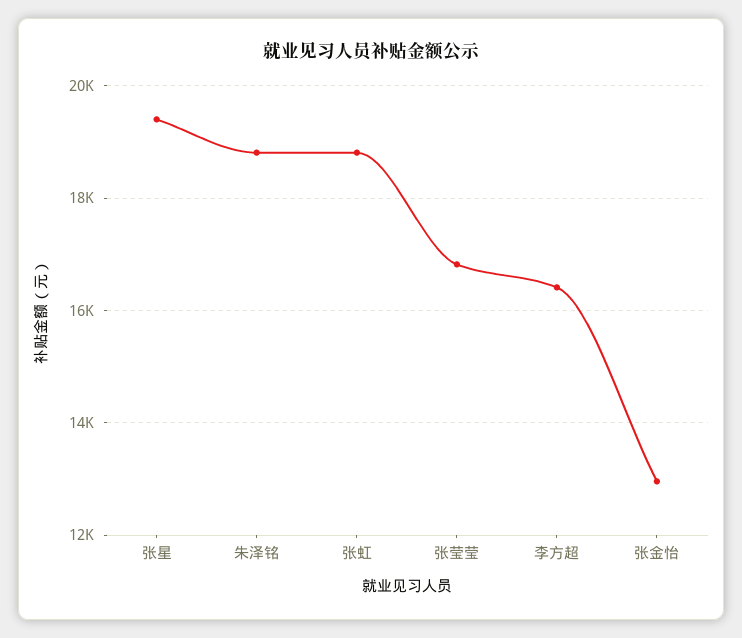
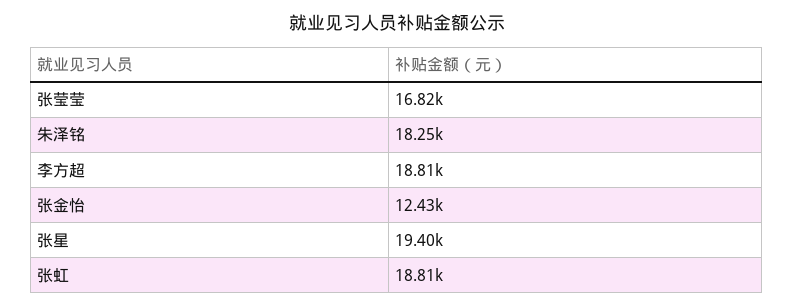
  {
    "张星": 19400,
-   "朱泽铭": 18800,
+   "朱泽铭": 18250,
    "张虹": 18810,
    "张莹莹": 16820,
-   "李方超": 16400,
+   "李方超": 18810,
-   "张金怡": 13000
+   "张金怡": 12430
  }

